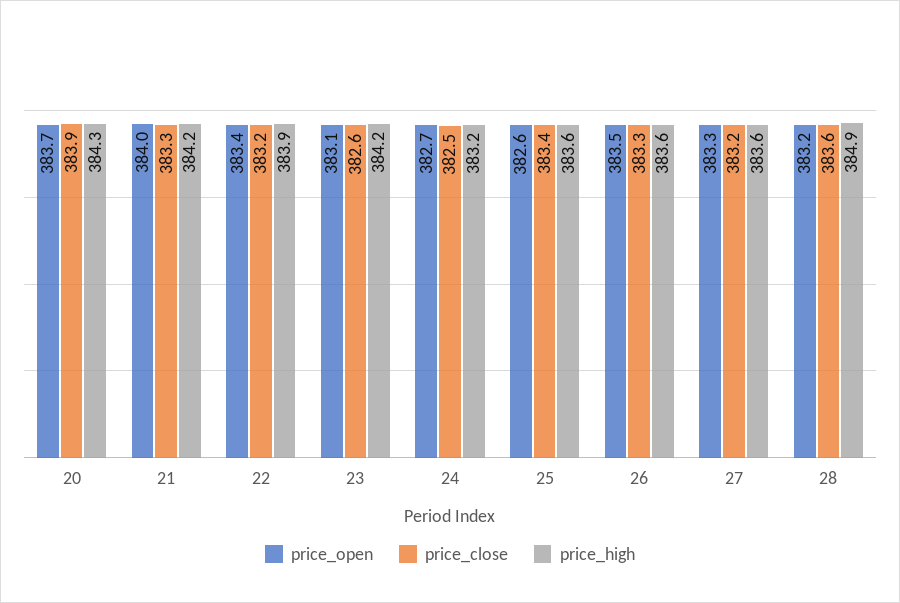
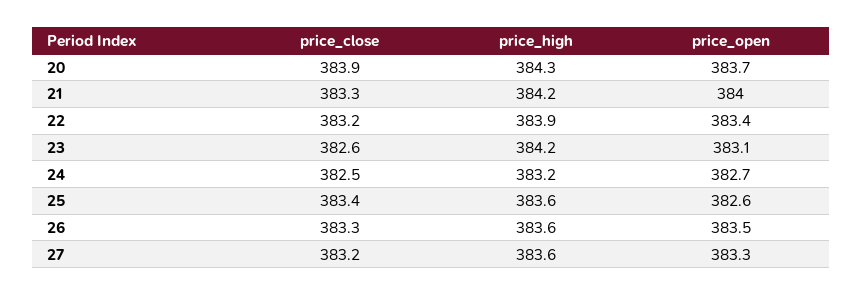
  {
    "price_open": {
      "20": 383.7,
      "21": 384,
      "22": 383.4,
      "23": 383.1,
      "24": 382.7,
      "25": 382.6,
      "26": 383.5,
-     "27": 383.3,
+     "27": 383.3
-     "28": 383.2
    },
    "price_close": {
      "20": 383.9,
      "21": 383.3,
      "22": 383.2,
      "23": 382.6,
      "24": 382.5,
      "25": 383.4,
      "26": 383.3,
-     "27": 383.2,
+     "27": 383.2
-     "28": 383.6
    },
    "price_high": {
      "20": 384.3,
      "21": 384.2,
      "22": 383.9,
      "23": 384.2,
      "24": 383.2,
      "25": 383.6,
      "26": 383.6,
-     "27": 383.6,
+     "27": 383.6
-     "28": 384.9
    }
  }

